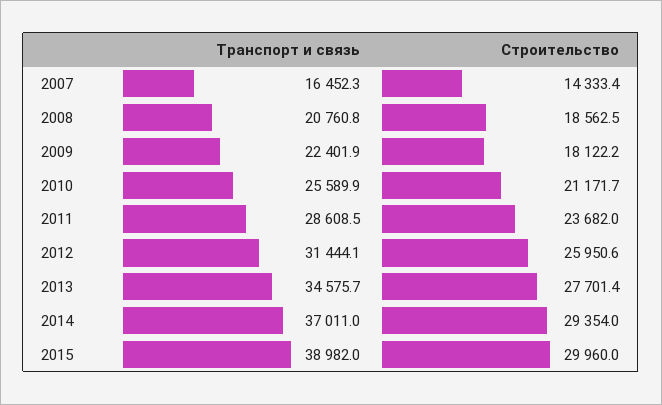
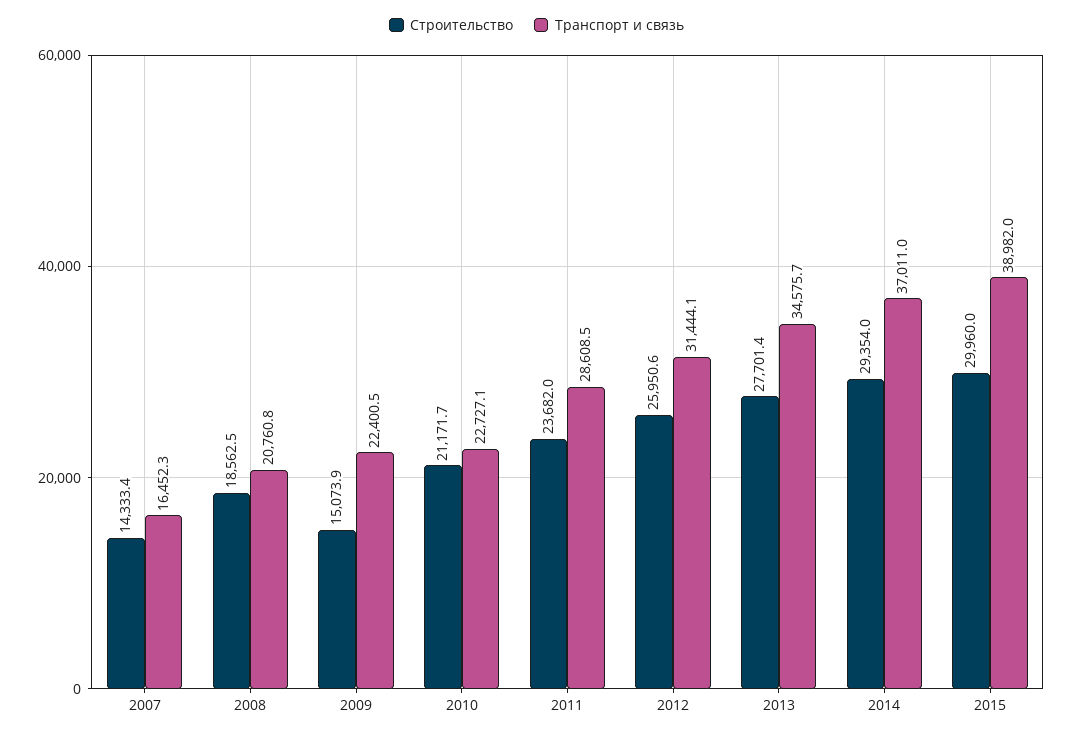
  {
    "Транспорт и связь": {
      "2007": 16452.3,
      "2008": 20760.8,
-     "2009": 22401.9,
+     "2009": 22400.5,
-     "2010": 25589.9,
+     "2010": 22727.1,
      "2011": 28608.5,
      "2012": 31444.1,
      "2013": 34575.7,
      "2014": 37011,
      "2015": 38982
    },
    "Строительство": {
      "2007": 14333.4,
      "2008": 18562.5,
-     "2009": 18122.2,
+     "2009": 15073.9,
      "2010": 21171.7,
      "2011": 23682,
      "2012": 25950.6,
      "2013": 27701.4,
      "2014": 29354,
      "2015": 29960
    }
  }

